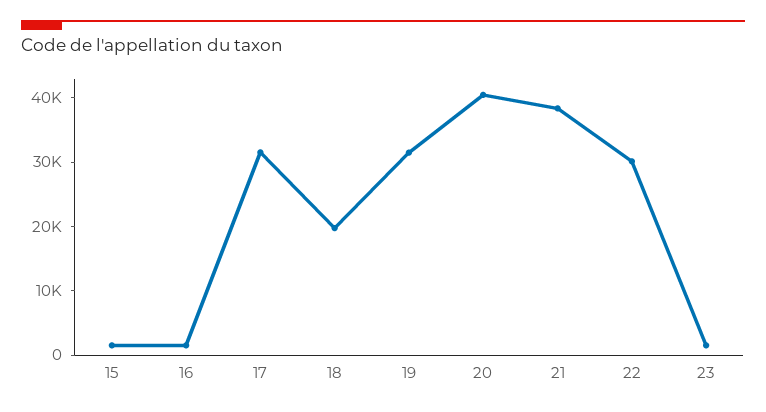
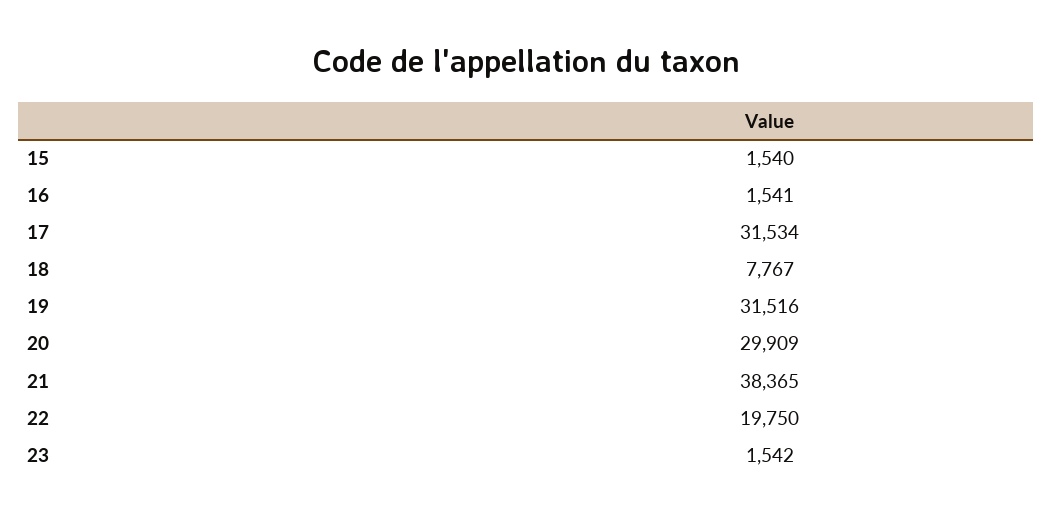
  {
    "15": 1540,
    "16": 1541,
    "17": 31534,
-   "18": 20000,
+   "18": 7767,
    "19": 31516,
-   "20": 40000,
+   "20": 29909,
    "21": 38365,
-   "22": 30000,
+   "22": 19750,
    "23": 1542
  }

